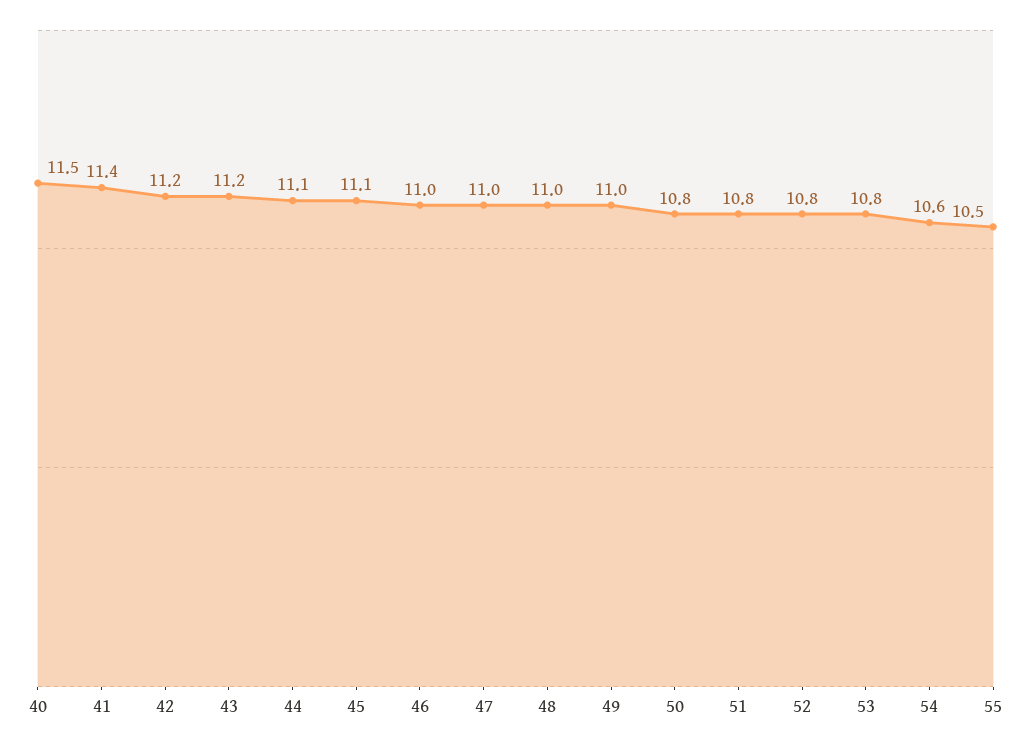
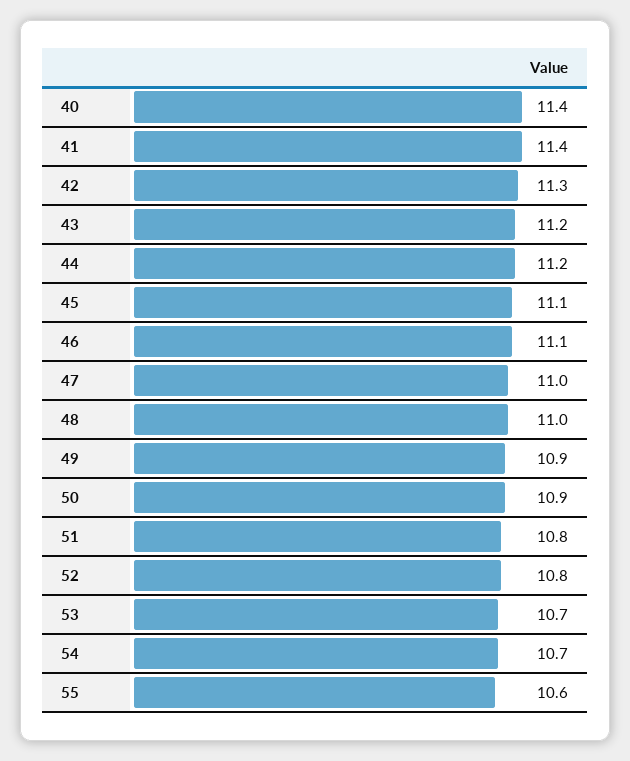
  {
-   "40": 11.5,
+   "40": 11.4,
    "41": 11.4,
-   "42": 11.2,
+   "42": 11.3,
    "43": 11.2,
-   "44": 11.1,
+   "44": 11.2,
    "45": 11.1,
-   "46": 11,
+   "46": 11.1,
    "47": 11,
    "48": 11,
-   "49": 11,
+   "49": 10.9,
-   "50": 10.8,
+   "50": 10.9,
    "51": 10.8,
    "52": 10.8,
-   "53": 10.8,
+   "53": 10.7,
-   "54": 10.6,
+   "54": 10.7,
-   "55": 10.5
+   "55": 10.6
  }

